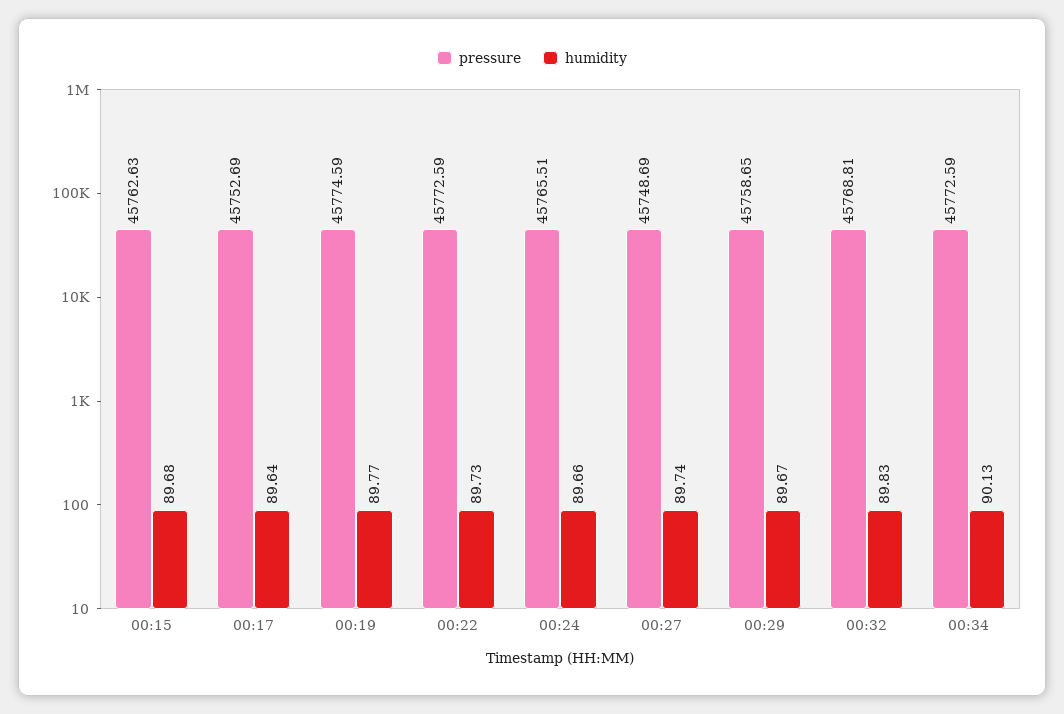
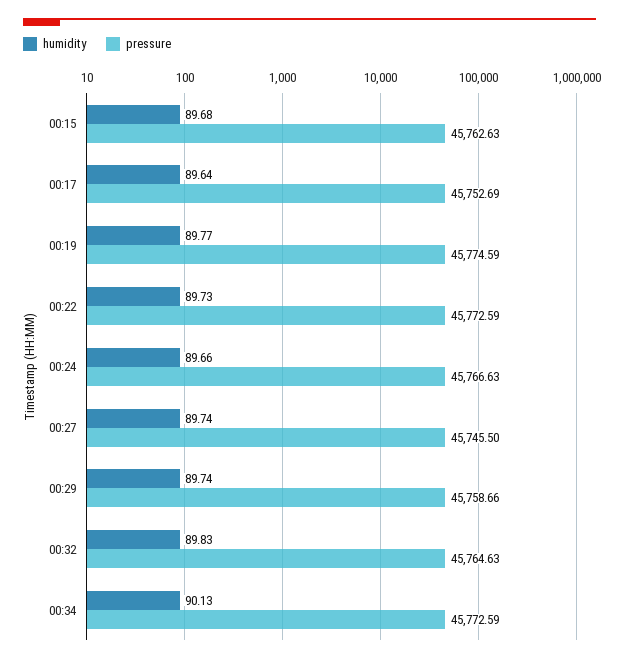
  {
    "pressure": {
      "00:15": 45762.63,
      "00:17": 45752.69,
      "00:19": 45774.59,
      "00:22": 45772.59,
-     "00:24": 45765.51,
+     "00:24": 45766.63,
-     "00:27": 45748.69,
+     "00:27": 45745.5,
-     "00:29": 45758.65,
+     "00:29": 45758.66,
-     "00:32": 45768.81,
+     "00:32": 45764.63,
      "00:34": 45772.59
    },
    "humidity": {
      "00:15": 89.68,
      "00:17": 89.64,
      "00:19": 89.77,
      "00:22": 89.73,
      "00:24": 89.66,
      "00:27": 89.74,
-     "00:29": 89.67,
+     "00:29": 89.74,
      "00:32": 89.83,
      "00:34": 90.13
    }
  }

